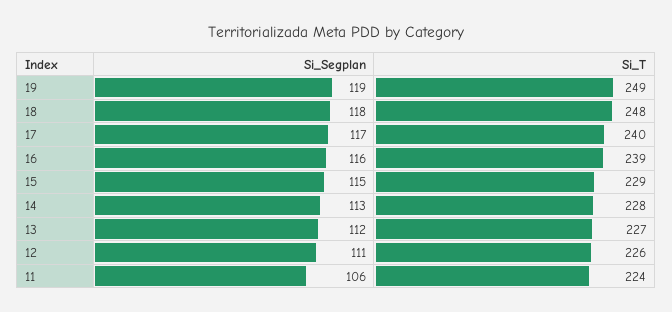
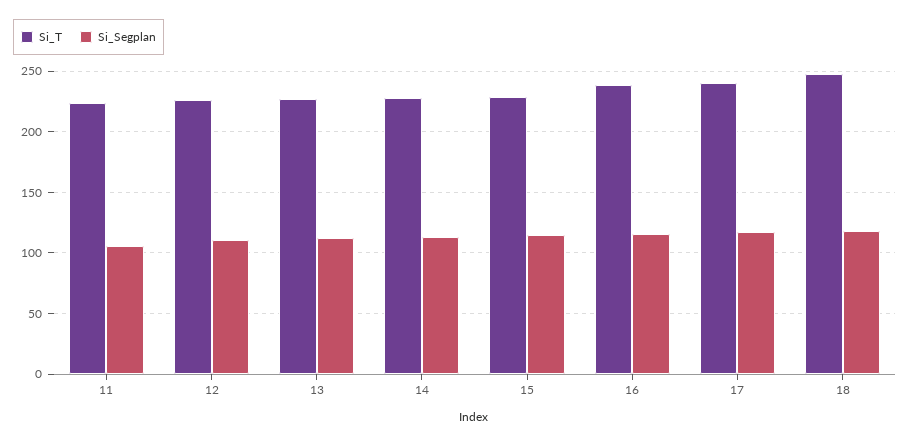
  {
    "Si_Segplan": {
-     "19": 119,
      "18": 118,
      "17": 117,
      "16": 116,
      "15": 115,
      "14": 113,
      "13": 112,
      "12": 111,
      "11": 106
    },
    "Si_T": {
-     "19": 249,
      "18": 248,
      "17": 240,
      "16": 239,
      "15": 229,
      "14": 228,
      "13": 227,
      "12": 226,
      "11": 224
    }
  }

